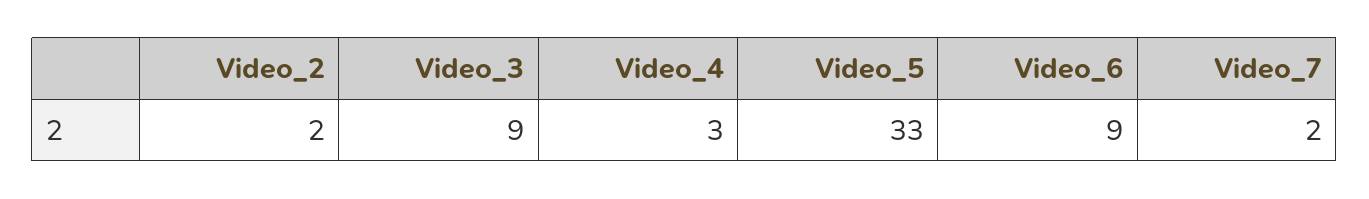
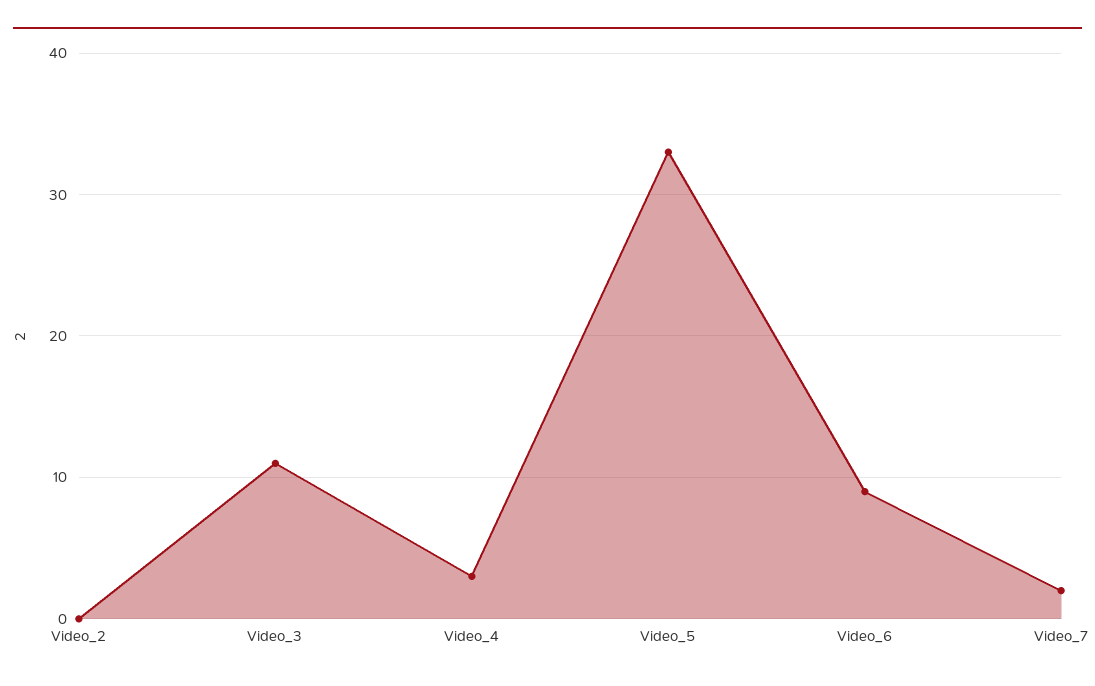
  {
-   "Video_2": 2,
+   "Video_2": 0,
-   "Video_3": 9,
+   "Video_3": 11,
    "Video_4": 3,
    "Video_5": 33,
    "Video_6": 9,
    "Video_7": 2
  }

